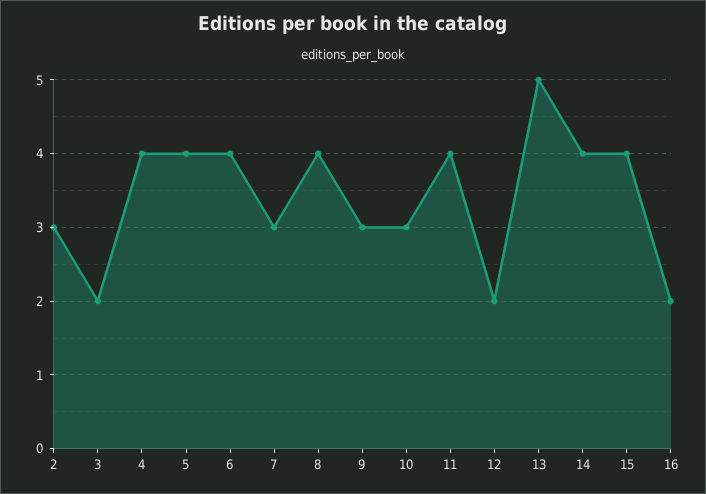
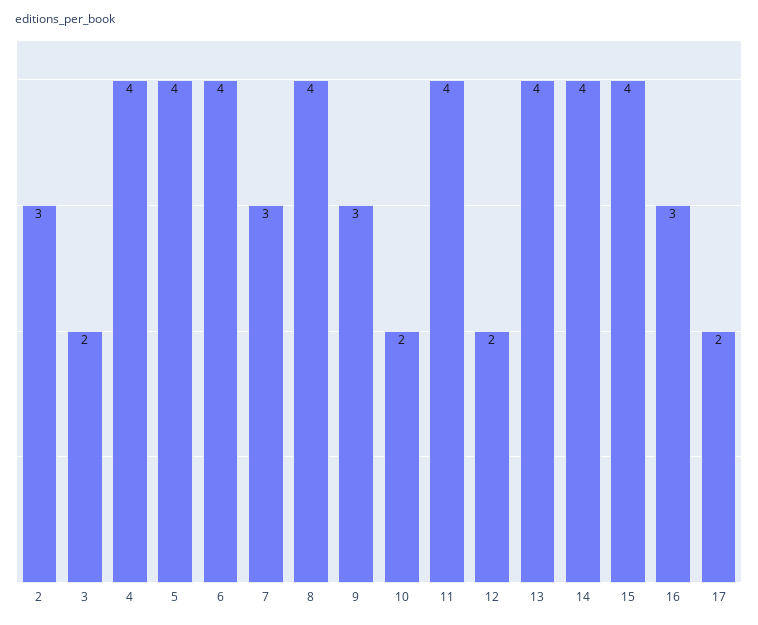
  {
    "2": 3,
    "3": 2,
    "4": 4,
    "5": 4,
    "6": 4,
    "7": 3,
    "8": 4,
    "9": 3,
-   "10": 3,
+   "10": 2,
    "11": 4,
    "12": 2,
-   "13": 5,
+   "13": 4,
    "14": 4,
    "15": 4,
-   "16": 2
+   "16": 3,
+   "17": 2
  }

